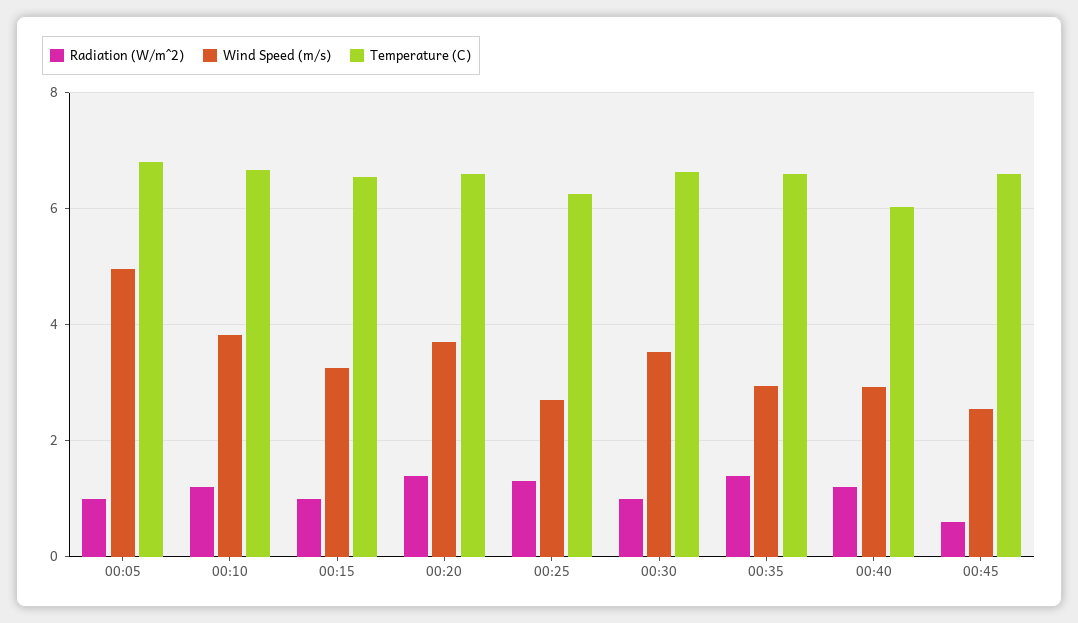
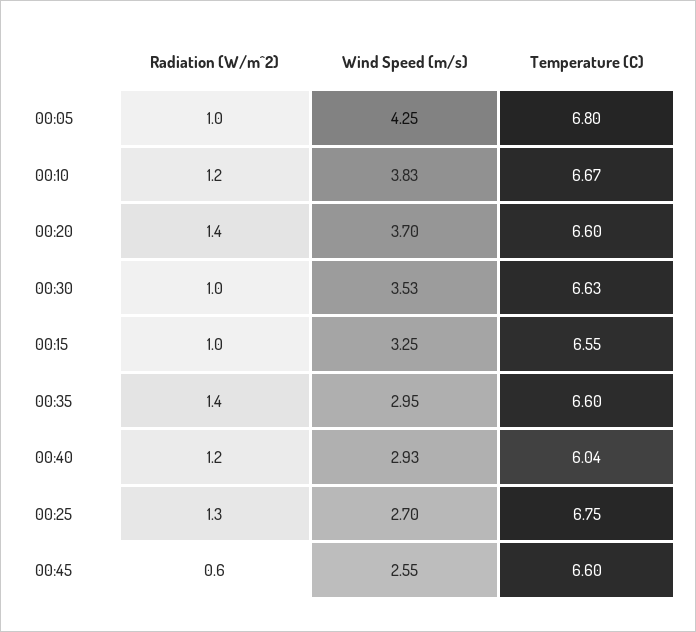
  {
    "Radiation (W/m^2)": {
      "00:05": 1,
      "00:10": 1.2,
      "00:15": 1,
      "00:20": 1.4,
      "00:25": 1.3,
      "00:30": 1,
      "00:35": 1.4,
      "00:40": 1.2,
      "00:45": 0.6
    },
    "Wind Speed (m/s)": {
-     "00:05": 5,
+     "00:05": 4.25,
      "00:10": 3.83,
      "00:15": 3.25,
      "00:20": 3.7,
      "00:25": 2.7,
      "00:30": 3.53,
      "00:35": 2.95,
      "00:40": 2.93,
      "00:45": 2.55
    },
    "Temperature (C)": {
      "00:05": 6.8,
      "00:10": 6.67,
      "00:15": 6.55,
      "00:20": 6.6,
-     "00:25": 6.2,
+     "00:25": 6.75,
      "00:30": 6.63,
      "00:35": 6.6,
      "00:40": 6.04,
      "00:45": 6.6
    }
  }

